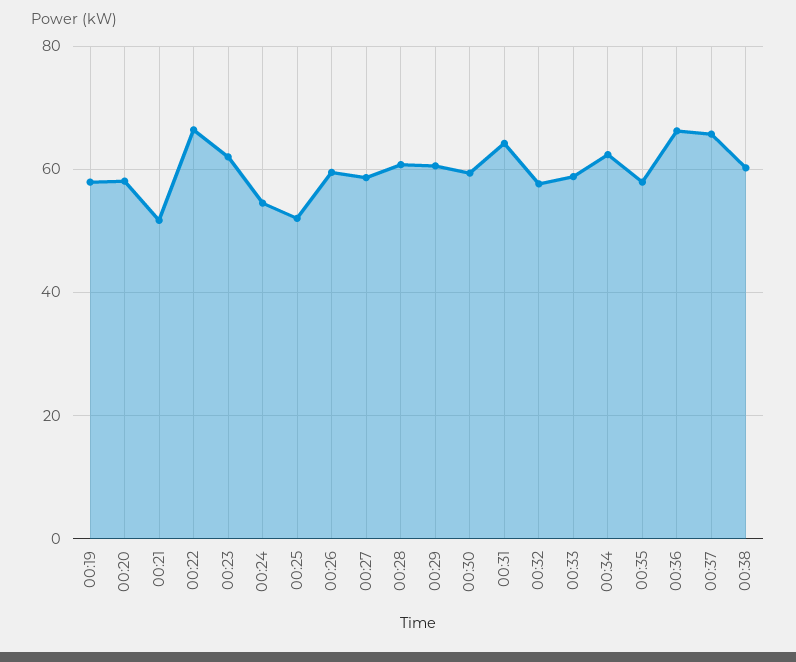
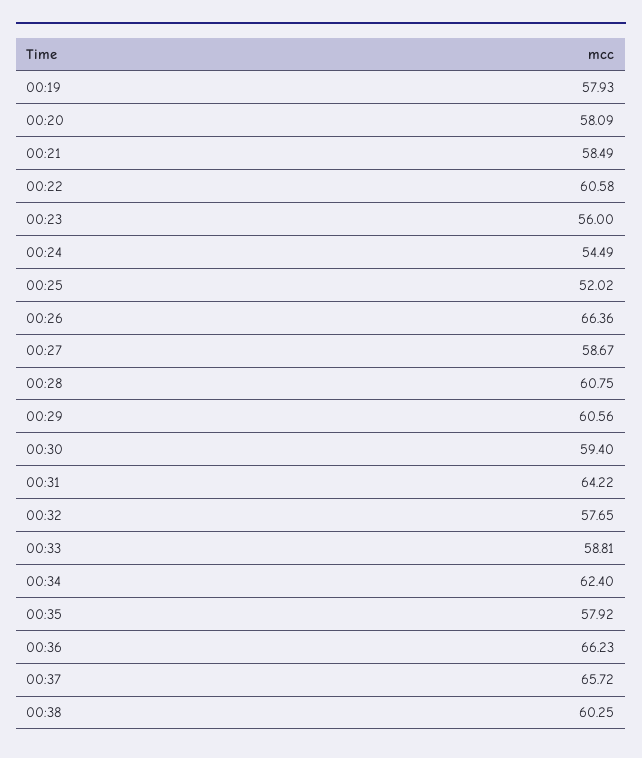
  {
    "00:19": 57.93,
    "00:20": 58.09,
-   "00:21": 52,
+   "00:21": 58.49,
-   "00:22": 66,
+   "00:22": 60.58,
-   "00:23": 62,
+   "00:23": 56,
    "00:24": 54.49,
    "00:25": 52.02,
-   "00:26": 60,
+   "00:26": 66.36,
    "00:27": 58.67,
    "00:28": 60.75,
    "00:29": 60.56,
    "00:30": 59.4,
    "00:31": 64.22,
    "00:32": 57.65,
    "00:33": 58.81,
    "00:34": 62.4,
    "00:35": 57.92,
    "00:36": 66.23,
    "00:37": 65.72,
    "00:38": 60.25
  }

